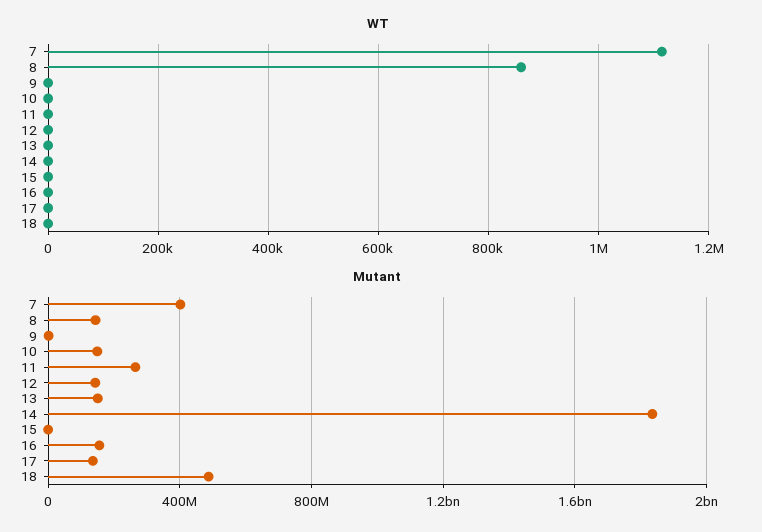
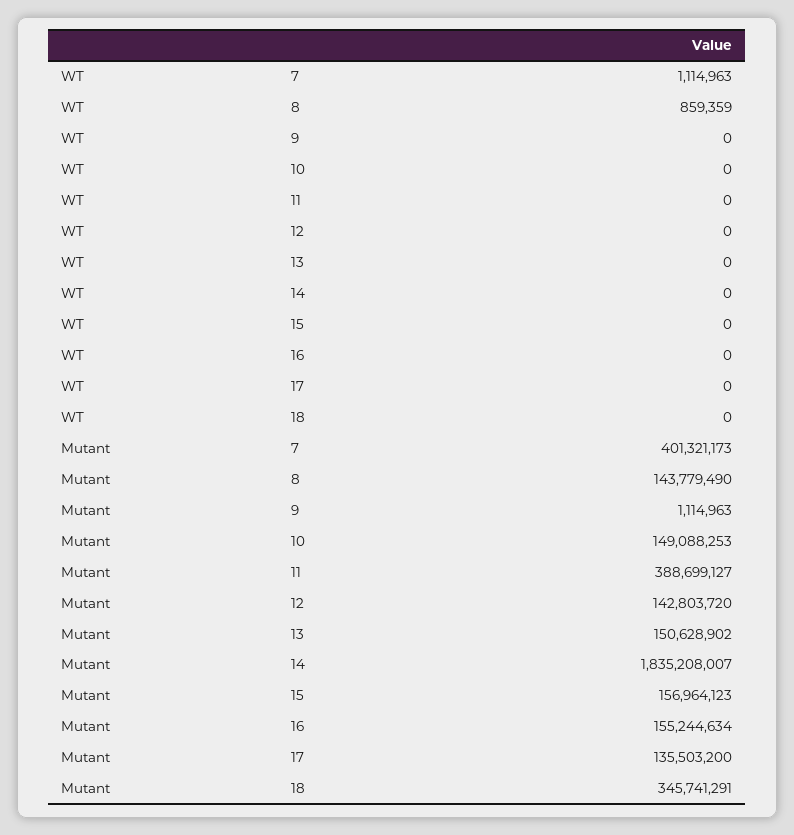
  {
    "WT": {
      "7": 1114963,
      "8": 859359,
      "9": 0,
      "10": 0,
      "11": 0,
      "12": 0,
      "13": 0,
      "14": 0,
      "15": 0,
      "16": 0,
      "17": 0,
      "18": 0
    },
    "Mutant": {
      "7": 401321173,
      "8": 143779490,
      "9": 1114963,
      "10": 149088253,
-     "11": 250000000,
+     "11": 388699127,
      "12": 142803720,
      "13": 150628902,
      "14": 1835208007,
-     "15": 0,
+     "15": 156964123,
      "16": 155244634,
      "17": 135503200,
-     "18": 500000000
+     "18": 345741291
    }
  }

